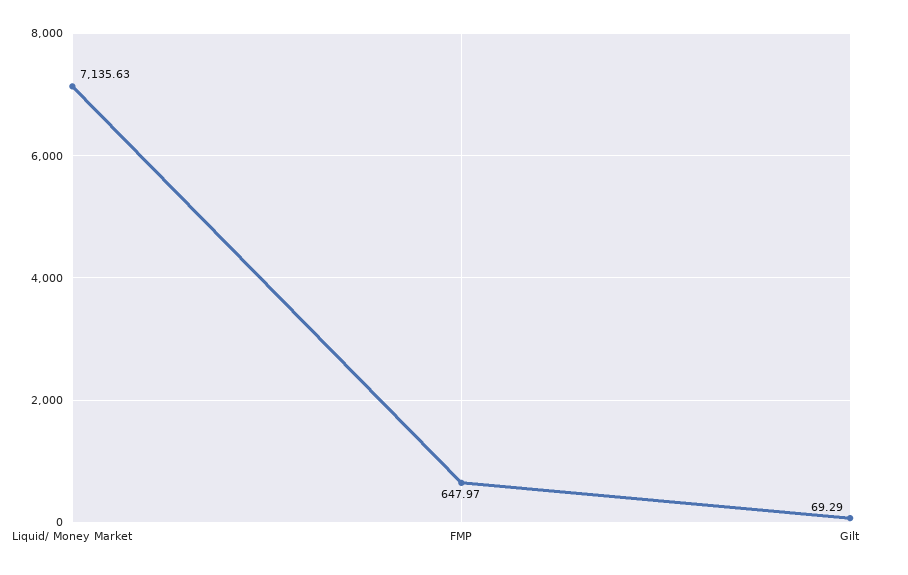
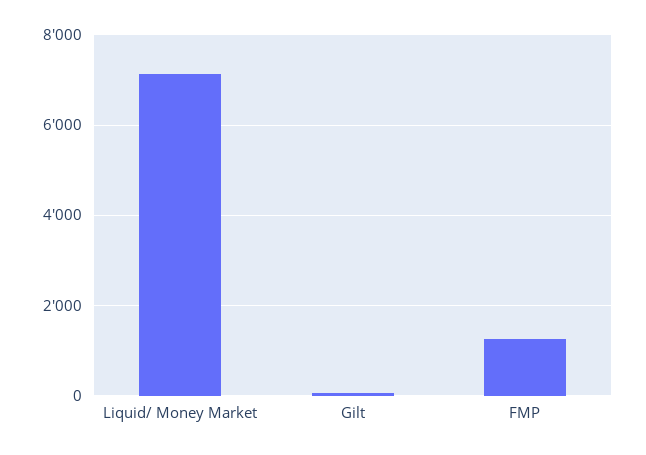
  {
    "Liquid/ Money Market": 7135.63,
-   "FMP": 647.97,
+   "FMP": 1200,
    "Gilt": 69.29
  }

